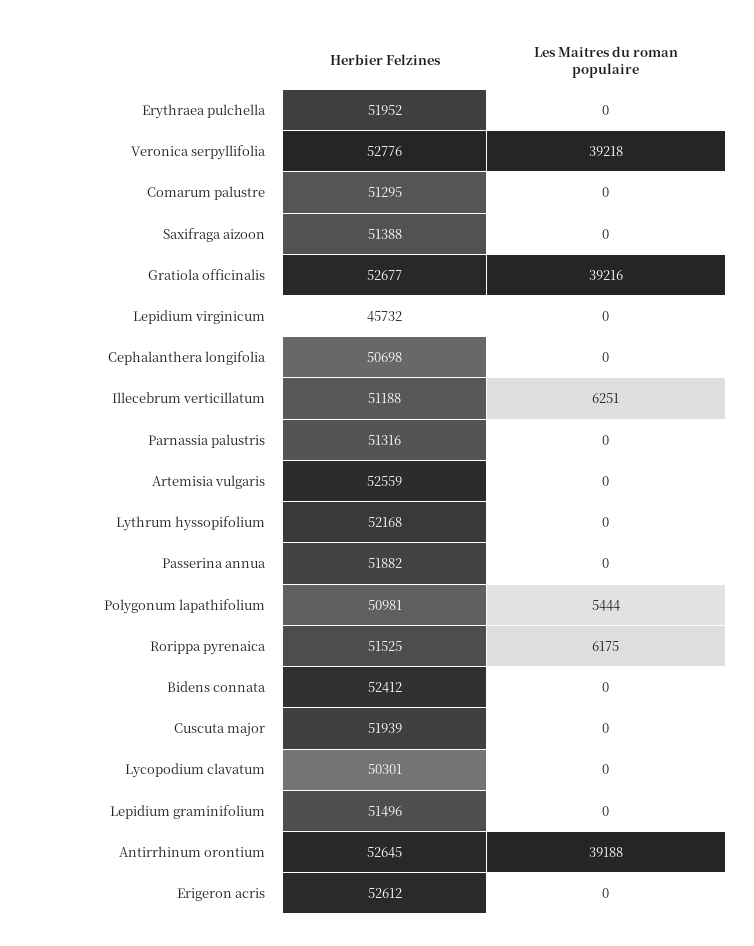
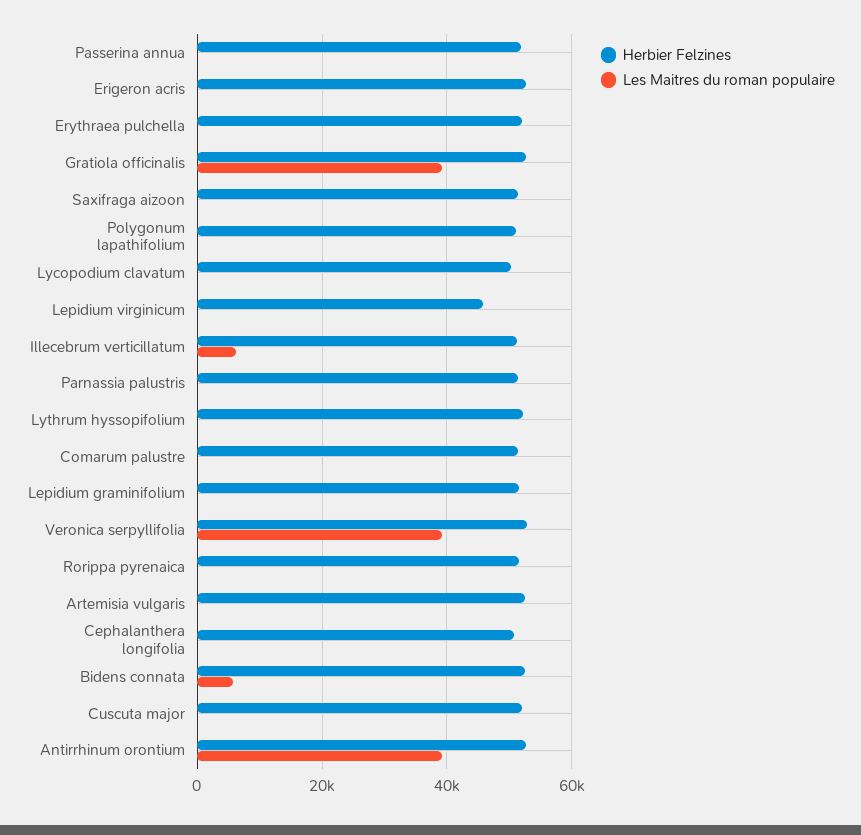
  {
    "Herbier Felzines": {
      "Erythraea pulchella": 51952,
      "Veronica serpyllifolia": 52776,
      "Comarum palustre": 51295,
      "Saxifraga aizoon": 51388,
      "Gratiola officinalis": 52677,
      "Lepidium virginicum": 45732,
      "Cephalanthera longifolia": 50698,
      "Illecebrum verticillatum": 51188,
      "Parnassia palustris": 51316,
      "Artemisia vulgaris": 52559,
      "Lythrum hyssopifolium": 52168,
      "Passerina annua": 51882,
      "Polygonum lapathifolium": 50981,
      "Rorippa pyrenaica": 51525,
      "Bidens connata": 52412,
      "Cuscuta major": 51939,
      "Lycopodium clavatum": 50301,
      "Lepidium graminifolium": 51496,
      "Antirrhinum orontium": 52645,
      "Erigeron acris": 52612
    },
    "Les Maitres du roman populaire": {
      "Erythraea pulchella": 0,
      "Veronica serpyllifolia": 39218,
      "Comarum palustre": 0,
      "Saxifraga aizoon": 0,
      "Gratiola officinalis": 39216,
      "Lepidium virginicum": 0,
      "Cephalanthera longifolia": 0,
      "Illecebrum verticillatum": 6251,
      "Parnassia palustris": 0,
      "Artemisia vulgaris": 0,
      "Lythrum hyssopifolium": 0,
      "Passerina annua": 0,
-     "Polygonum lapathifolium": 5444,
+     "Polygonum lapathifolium": 0,
-     "Rorippa pyrenaica": 6175,
+     "Rorippa pyrenaica": 0,
-     "Bidens connata": 0,
+     "Bidens connata": 6000,
      "Cuscuta major": 0,
      "Lycopodium clavatum": 0,
      "Lepidium graminifolium": 0,
      "Antirrhinum orontium": 39188,
      "Erigeron acris": 0
    }
  }

